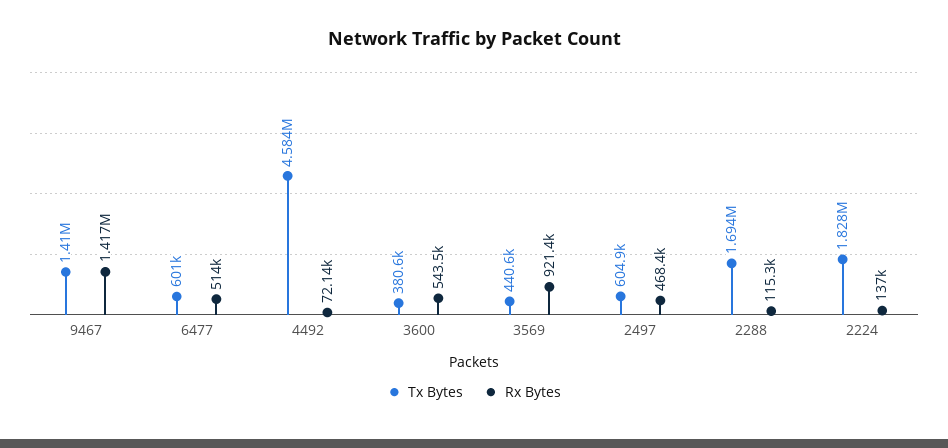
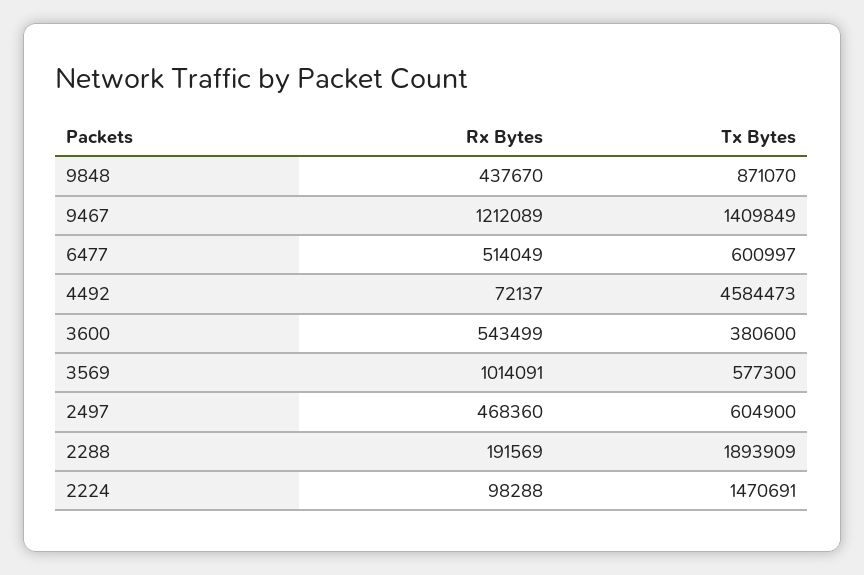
  {
    "Tx Bytes": {
      "9467": 1409849,
      "6477": 600997,
      "4492": 4584473,
      "3600": 380600,
-     "3569": 440600,
+     "3569": 577300,
      "2497": 604900,
-     "2288": 1694000,
+     "2288": 1893909,
-     "2224": 1828000
+     "2224": 1470691,
+     "9848": 871070
    },
    "Rx Bytes": {
-     "9467": 1417000,
+     "9467": 1212089,
      "6477": 514049,
      "4492": 72137,
      "3600": 543499,
-     "3569": 921400,
+     "3569": 1014091,
      "2497": 468360,
-     "2288": 115300,
+     "2288": 191569,
-     "2224": 137000
+     "2224": 98288,
+     "9848": 437670
    }
  }

